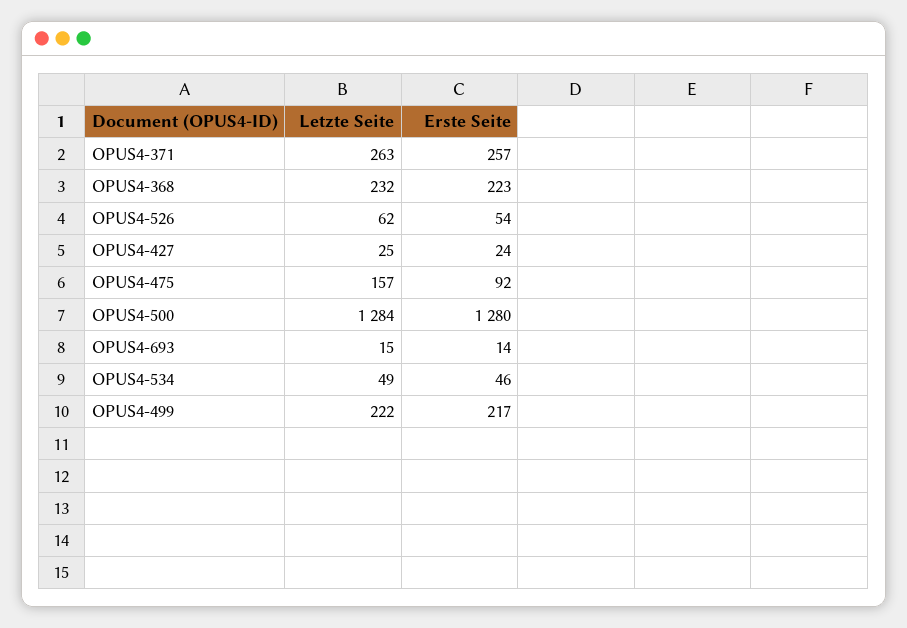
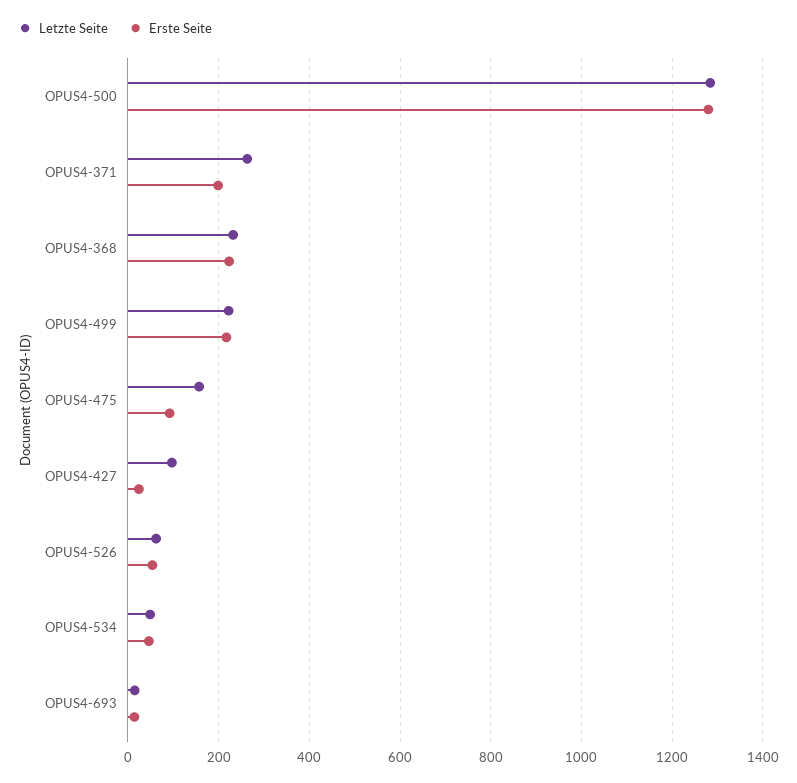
  {
    "Letzte Seite": {
      "OPUS4-371": 263,
      "OPUS4-368": 232,
      "OPUS4-526": 62,
-     "OPUS4-427": 25,
+     "OPUS4-427": 100,
      "OPUS4-475": 157,
      "OPUS4-500": 1284,
      "OPUS4-693": 15,
      "OPUS4-534": 49,
      "OPUS4-499": 222
    },
    "Erste Seite": {
-     "OPUS4-371": 257,
+     "OPUS4-371": 200,
      "OPUS4-368": 223,
      "OPUS4-526": 54,
      "OPUS4-427": 24,
      "OPUS4-475": 92,
      "OPUS4-500": 1280,
      "OPUS4-693": 14,
      "OPUS4-534": 46,
      "OPUS4-499": 217
    }
  }

